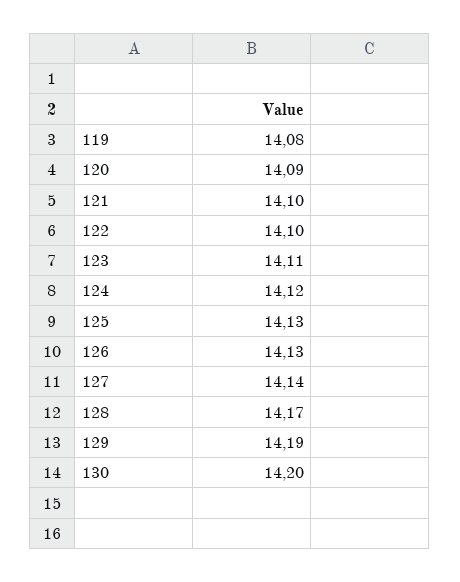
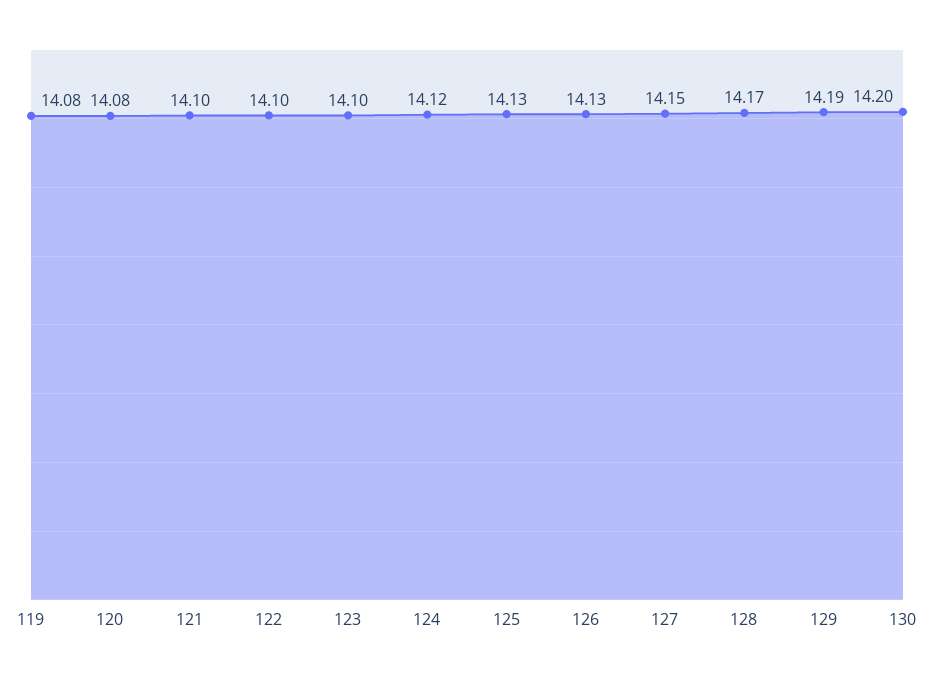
  {
    "119": 14.08,
-   "120": 14.09,
+   "120": 14.08,
    "121": 14.1,
    "122": 14.1,
-   "123": 14.11,
+   "123": 14.1,
    "124": 14.12,
    "125": 14.13,
    "126": 14.13,
-   "127": 14.14,
+   "127": 14.15,
    "128": 14.17,
    "129": 14.19,
    "130": 14.2
  }

